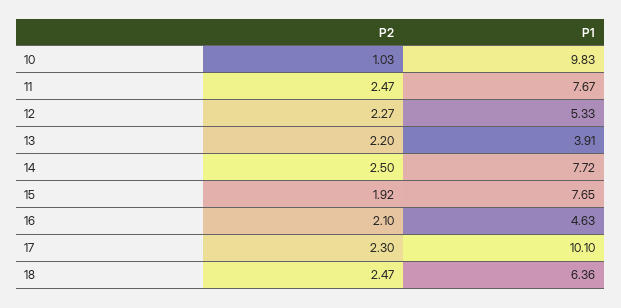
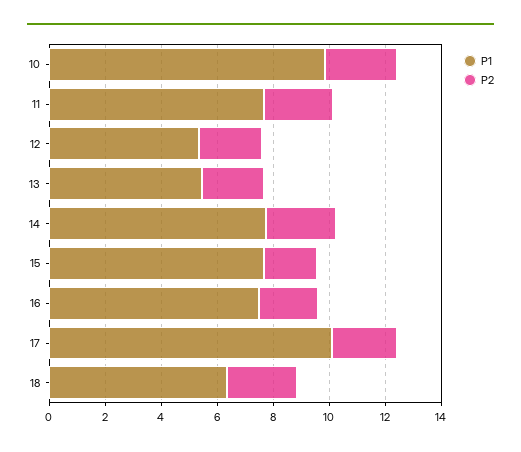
  {
    "P2": {
-     "10": 1.03,
+     "10": 2.5,
      "11": 2.47,
      "12": 2.27,
      "13": 2.2,
      "14": 2.5,
      "15": 1.92,
      "16": 2.1,
      "17": 2.3,
      "18": 2.47
    },
    "P1": {
      "10": 9.83,
      "11": 7.67,
      "12": 5.33,
-     "13": 3.91,
+     "13": 5.5,
      "14": 7.72,
      "15": 7.65,
-     "16": 4.63,
+     "16": 7.5,
      "17": 10.1,
      "18": 6.36
    }
  }

